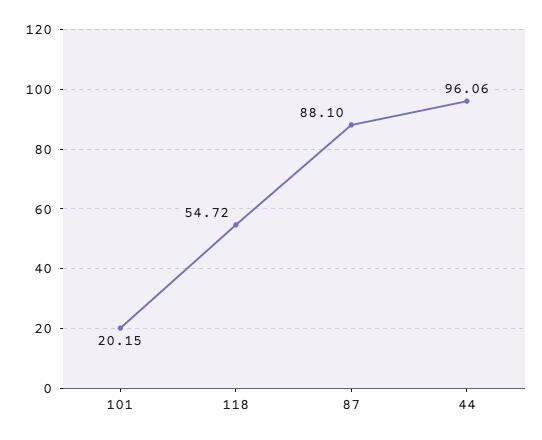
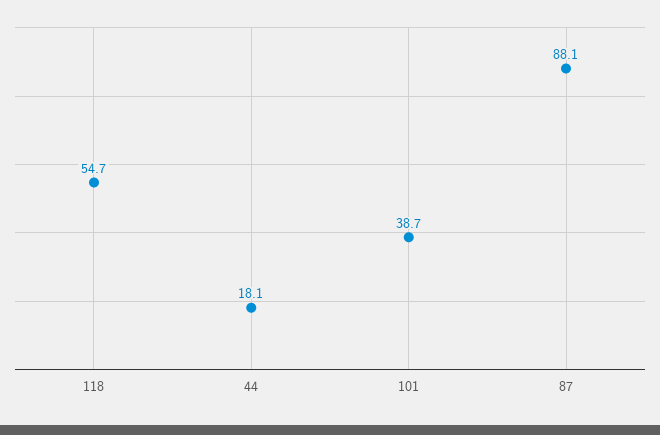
  {
-   "101": 20.15,
+   "101": 38.7,
    "118": 54.72,
    "87": 88.1,
-   "44": 96.06
+   "44": 18.1
  }

